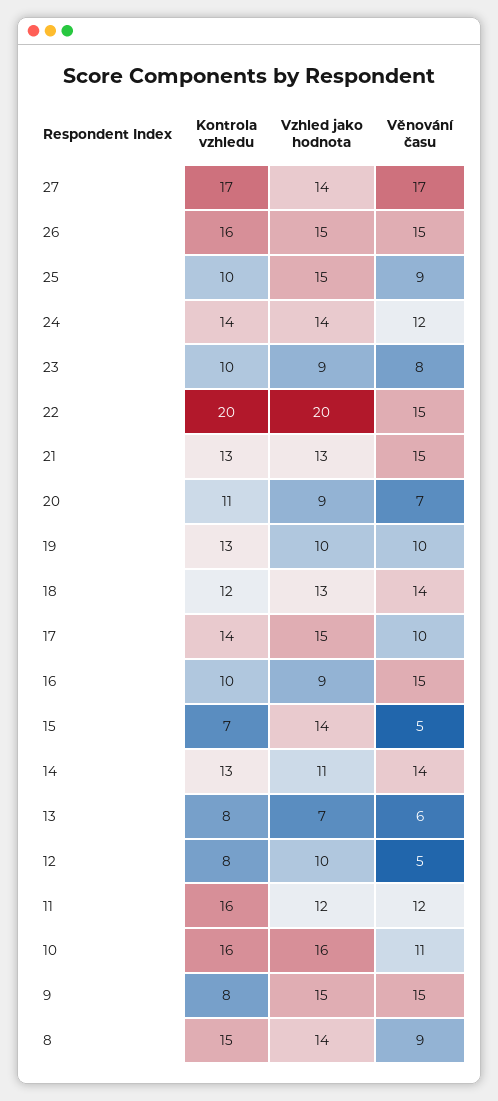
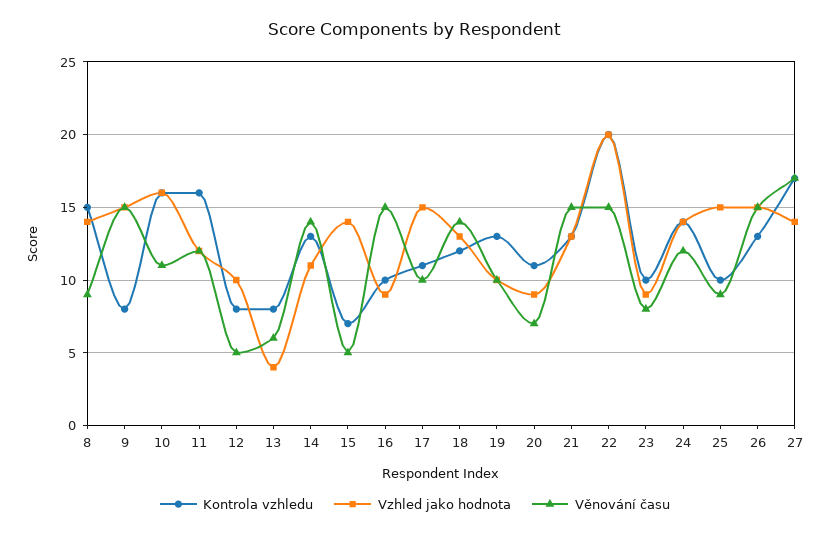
  {
    "Kontrola vzhledu": {
      "27": 17,
-     "26": 16,
+     "26": 13,
      "25": 10,
      "24": 14,
      "23": 10,
      "22": 20,
      "21": 13,
      "20": 11,
      "19": 13,
      "18": 12,
-     "17": 14,
+     "17": 11,
      "16": 10,
      "15": 7,
      "14": 13,
      "13": 8,
      "12": 8,
      "11": 16,
      "10": 16,
      "9": 8,
      "8": 15
    },
    "Vzhled jako hodnota": {
      "27": 14,
      "26": 15,
      "25": 15,
      "24": 14,
      "23": 9,
      "22": 20,
      "21": 13,
      "20": 9,
      "19": 10,
      "18": 13,
      "17": 15,
      "16": 9,
      "15": 14,
      "14": 11,
-     "13": 7,
+     "13": 4,
      "12": 10,
      "11": 12,
      "10": 16,
      "9": 15,
      "8": 14
    },
    "Věnování času": {
      "27": 17,
      "26": 15,
      "25": 9,
      "24": 12,
      "23": 8,
      "22": 15,
      "21": 15,
      "20": 7,
      "19": 10,
      "18": 14,
      "17": 10,
      "16": 15,
      "15": 5,
      "14": 14,
      "13": 6,
      "12": 5,
      "11": 12,
      "10": 11,
      "9": 15,
      "8": 9
    }
  }

